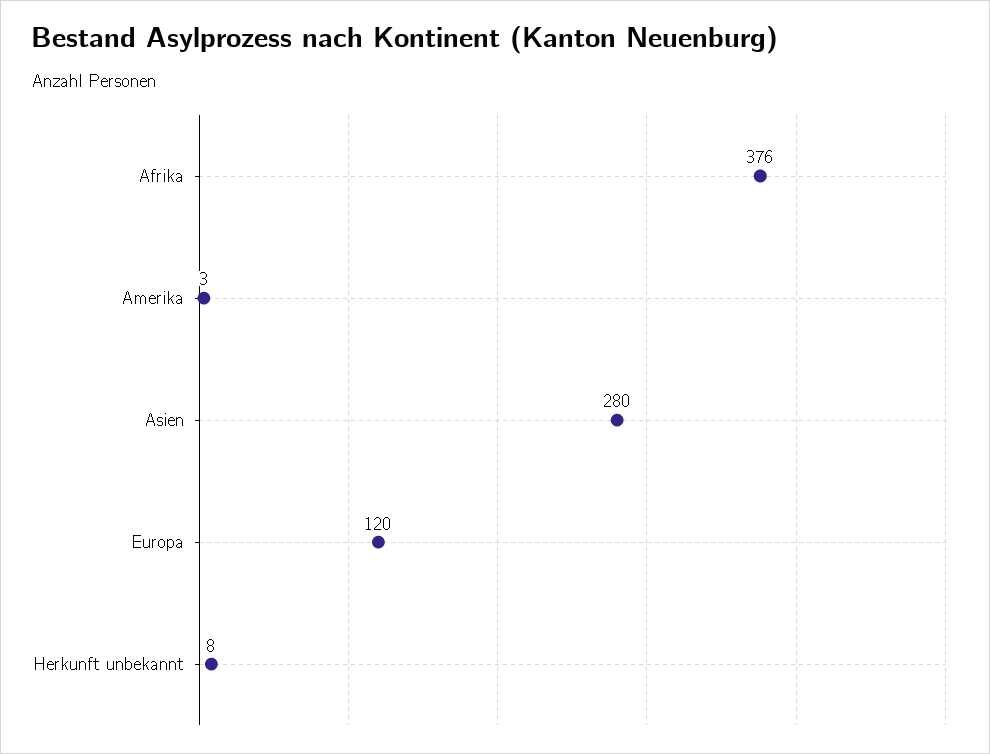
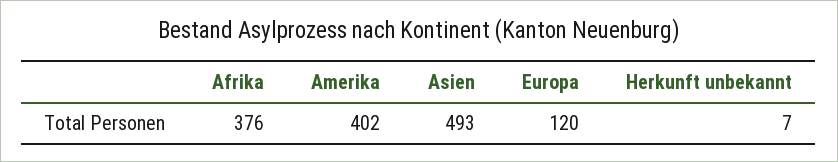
  {
    "Afrika": 376,
-   "Amerika": 3,
+   "Amerika": 402,
-   "Asien": 280,
+   "Asien": 493,
    "Europa": 120,
-   "Herkunft unbekannt": 8
+   "Herkunft unbekannt": 7
  }

